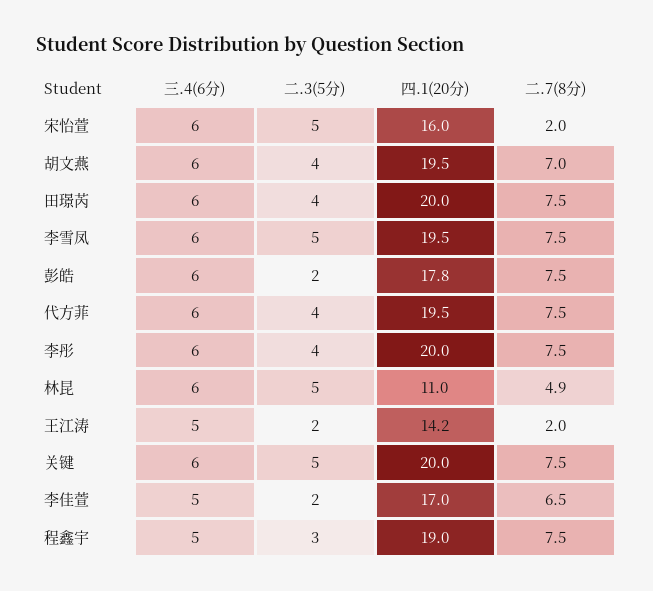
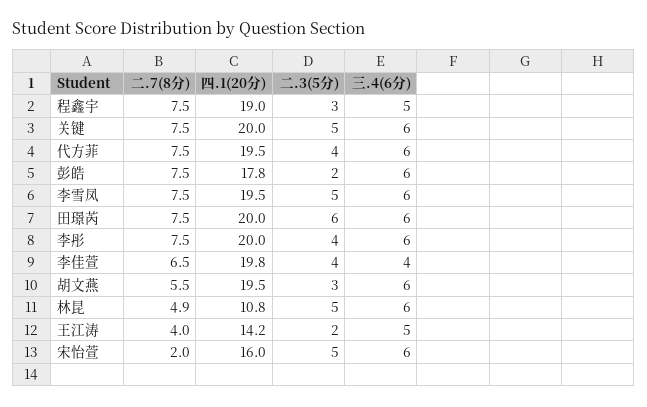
  {
    "三.4(6分)": {
      "宋怡萱": 6,
      "胡文燕": 6,
      "田璟芮": 6,
      "李雪凤": 6,
      "彭皓": 6,
      "代方菲": 6,
      "李彤": 6,
      "林昆": 6,
      "王江涛": 5,
      "关键": 6,
-     "李佳萱": 5,
+     "李佳萱": 4,
      "程鑫宇": 5
    },
    "二.3(5分)": {
      "宋怡萱": 5,
-     "胡文燕": 4,
+     "胡文燕": 3,
-     "田璟芮": 4,
+     "田璟芮": 6,
      "李雪凤": 5,
      "彭皓": 2,
      "代方菲": 4,
      "李彤": 4,
      "林昆": 5,
      "王江涛": 2,
      "关键": 5,
-     "李佳萱": 2,
+     "李佳萱": 4,
      "程鑫宇": 3
    },
    "四.1(20分)": {
      "宋怡萱": 16,
      "胡文燕": 19.5,
      "田璟芮": 20,
      "李雪凤": 19.5,
      "彭皓": 17.8,
      "代方菲": 19.5,
      "李彤": 20,
-     "林昆": 11,
+     "林昆": 10.8,
      "王江涛": 14.2,
      "关键": 20,
-     "李佳萱": 17,
+     "李佳萱": 19.8,
      "程鑫宇": 19
    },
    "二.7(8分)": {
      "宋怡萱": 2,
-     "胡文燕": 7,
+     "胡文燕": 5.5,
      "田璟芮": 7.5,
      "李雪凤": 7.5,
      "彭皓": 7.5,
      "代方菲": 7.5,
      "李彤": 7.5,
      "林昆": 4.9,
-     "王江涛": 2,
+     "王江涛": 4,
      "关键": 7.5,
      "李佳萱": 6.5,
      "程鑫宇": 7.5
    }
  }

